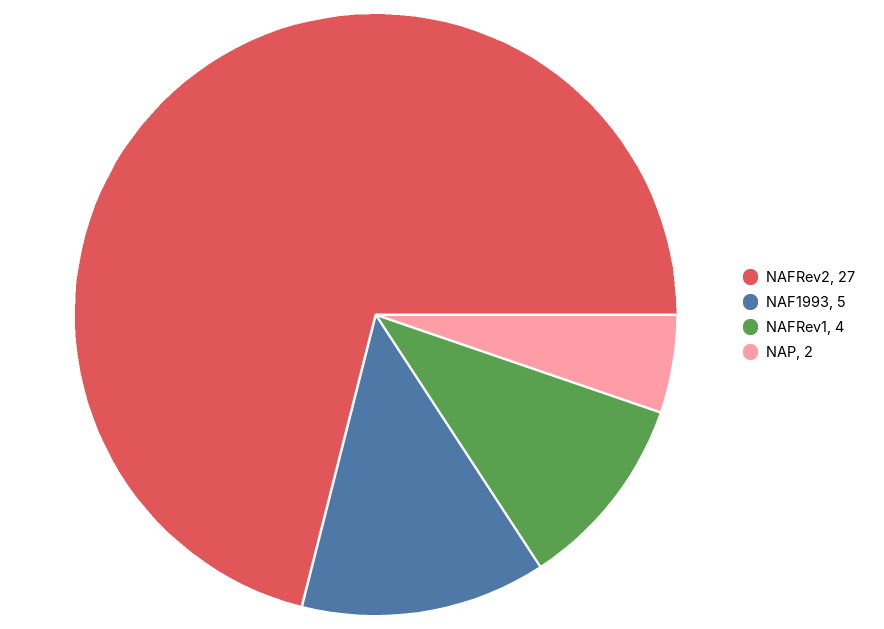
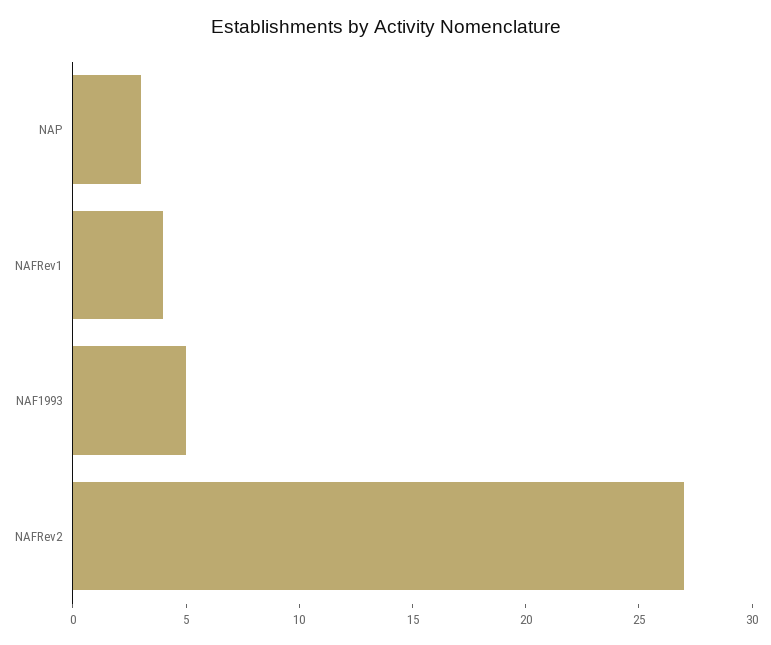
  {
    "NAFRev2": 27,
    "NAF1993": 5,
    "NAFRev1": 4,
-   "NAP": 2
+   "NAP": 3
  }

